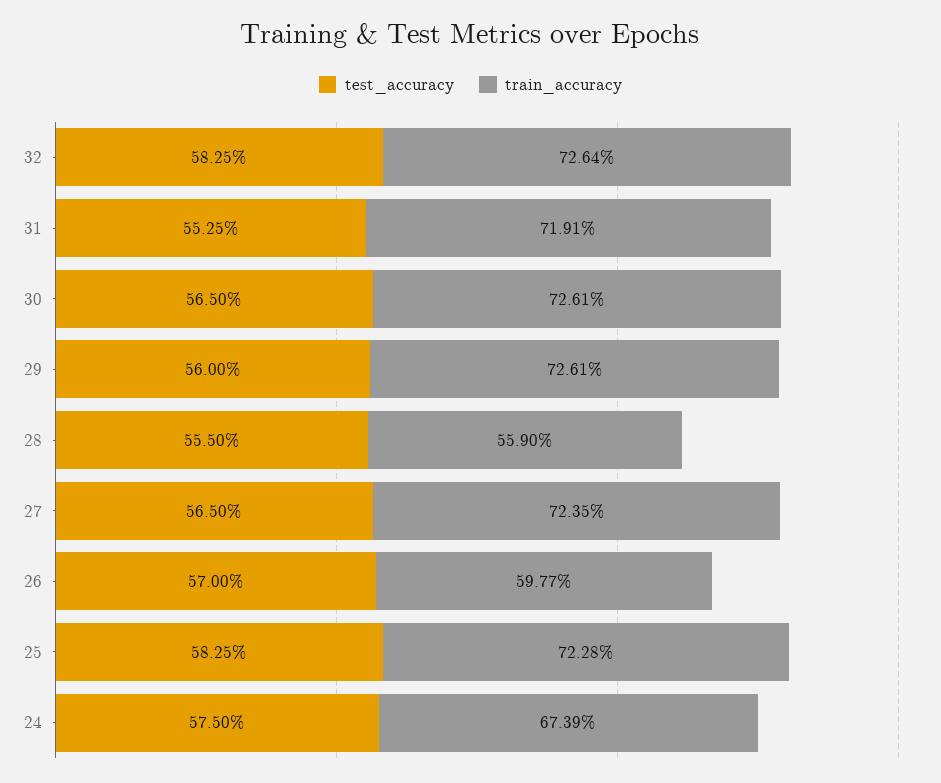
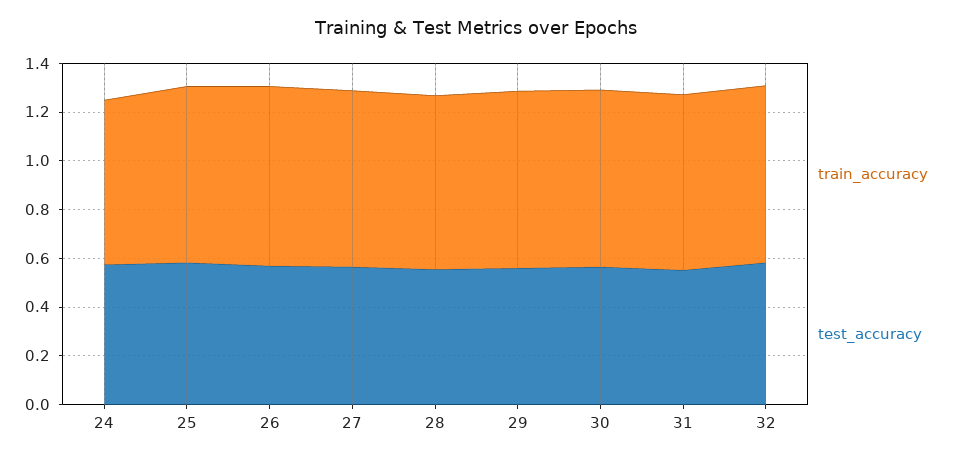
  {
    "test_accuracy": {
      "32": 0.5825,
      "31": 0.5525,
      "30": 0.565,
      "29": 0.56,
      "28": 0.555,
      "27": 0.565,
      "26": 0.57,
      "25": 0.5825,
      "24": 0.575
    },
    "train_accuracy": {
      "32": 0.7264,
      "31": 0.7191,
      "30": 0.7261,
      "29": 0.7261,
-     "28": 0.559,
+     "28": 0.7,
      "27": 0.7235,
-     "26": 0.5977,
+     "26": 0.75,
      "25": 0.7228,
      "24": 0.6739
    }
  }

